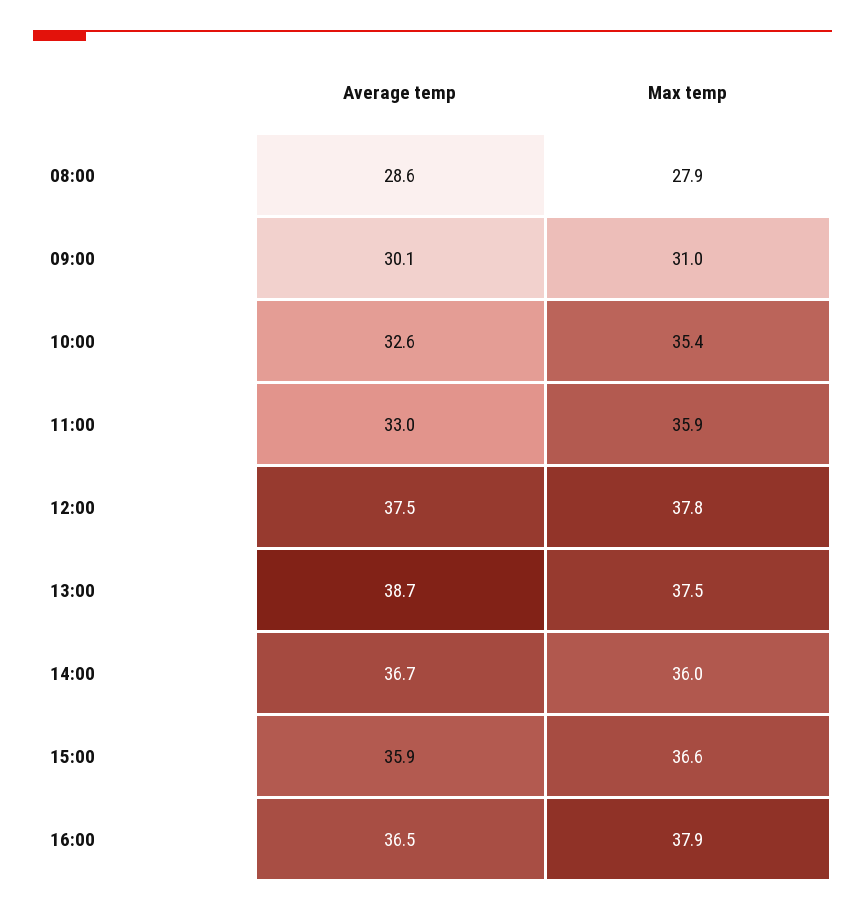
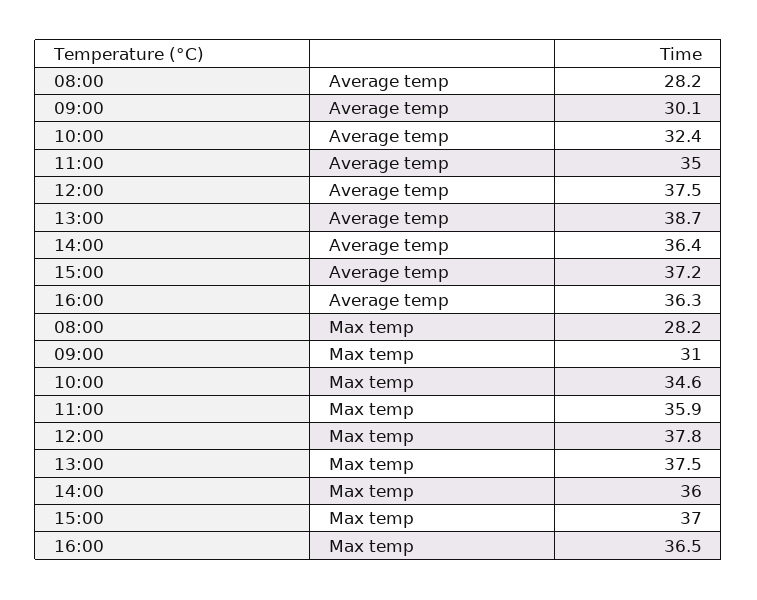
  {
    "Average temp": {
-     "08:00": 28.6,
+     "08:00": 28.2,
      "09:00": 30.1,
-     "10:00": 32.6,
+     "10:00": 32.4,
-     "11:00": 33,
+     "11:00": 35,
      "12:00": 37.5,
      "13:00": 38.7,
-     "14:00": 36.7,
+     "14:00": 36.4,
-     "15:00": 35.9,
+     "15:00": 37.2,
-     "16:00": 36.5
+     "16:00": 36.3
    },
    "Max temp": {
-     "08:00": 27.9,
+     "08:00": 28.2,
      "09:00": 31,
-     "10:00": 35.4,
+     "10:00": 34.6,
      "11:00": 35.9,
      "12:00": 37.8,
      "13:00": 37.5,
      "14:00": 36,
-     "15:00": 36.6,
+     "15:00": 37,
-     "16:00": 37.9
+     "16:00": 36.5
    }
  }

